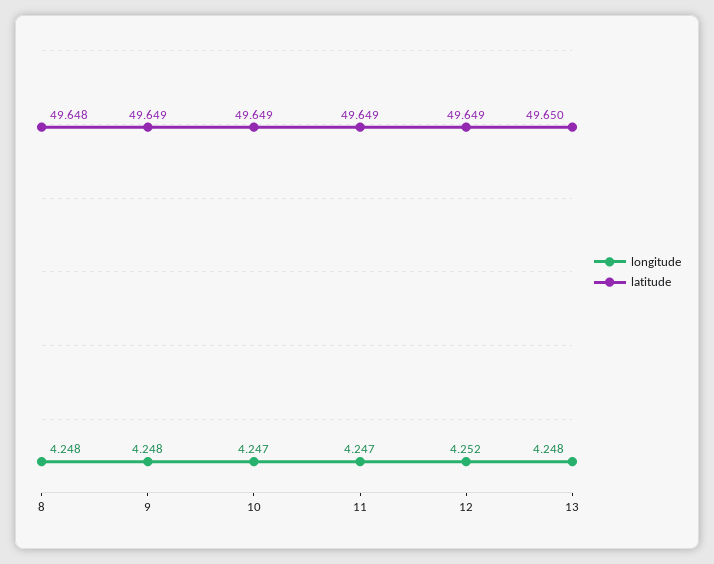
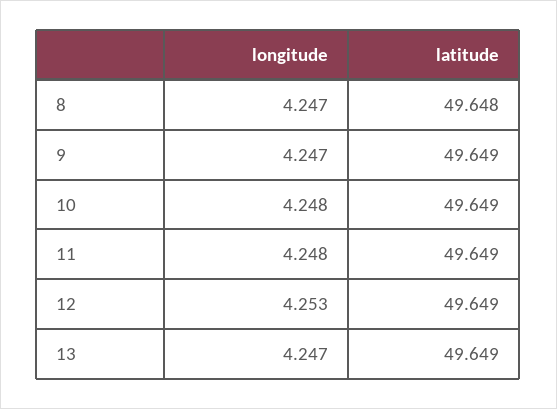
  {
    "longitude": {
-     "8": 4.248,
+     "8": 4.247,
-     "9": 4.248,
+     "9": 4.247,
-     "10": 4.247,
+     "10": 4.248,
-     "11": 4.247,
+     "11": 4.248,
-     "12": 4.252,
+     "12": 4.253,
-     "13": 4.248
+     "13": 4.247
    },
    "latitude": {
      "8": 49.648,
      "9": 49.649,
      "10": 49.649,
      "11": 49.649,
      "12": 49.649,
-     "13": 49.65
+     "13": 49.649
    }
  }

